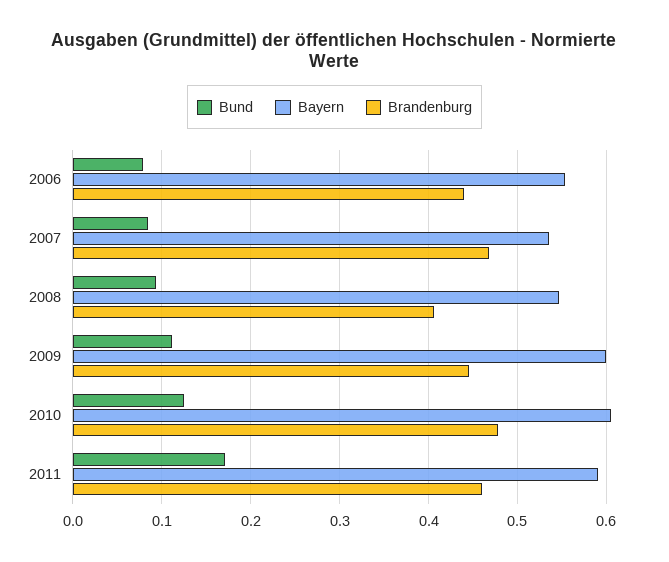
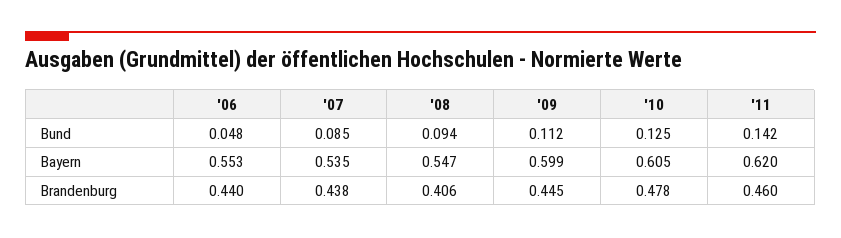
  {
    "Bund": {
-     "2006": 0.08,
+     "2006": 0.048,
      "2007": 0.085,
      "2008": 0.094,
      "2009": 0.112,
      "2010": 0.125,
-     "2011": 0.17
+     "2011": 0.142
    },
    "Bayern": {
      "2006": 0.553,
      "2007": 0.535,
      "2008": 0.547,
      "2009": 0.599,
      "2010": 0.605,
-     "2011": 0.59
+     "2011": 0.62
    },
    "Brandenburg": {
      "2006": 0.44,
-     "2007": 0.47,
+     "2007": 0.438,
      "2008": 0.406,
      "2009": 0.445,
      "2010": 0.478,
      "2011": 0.46
    }
  }

